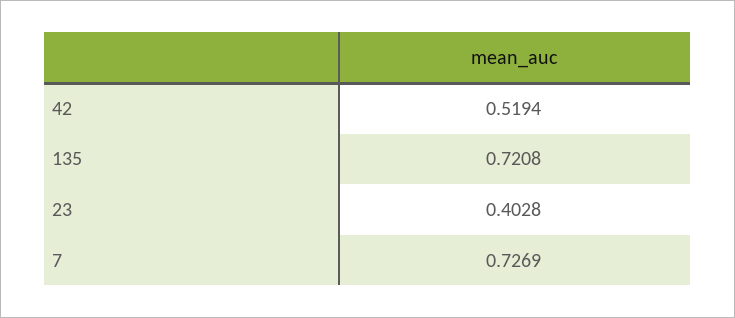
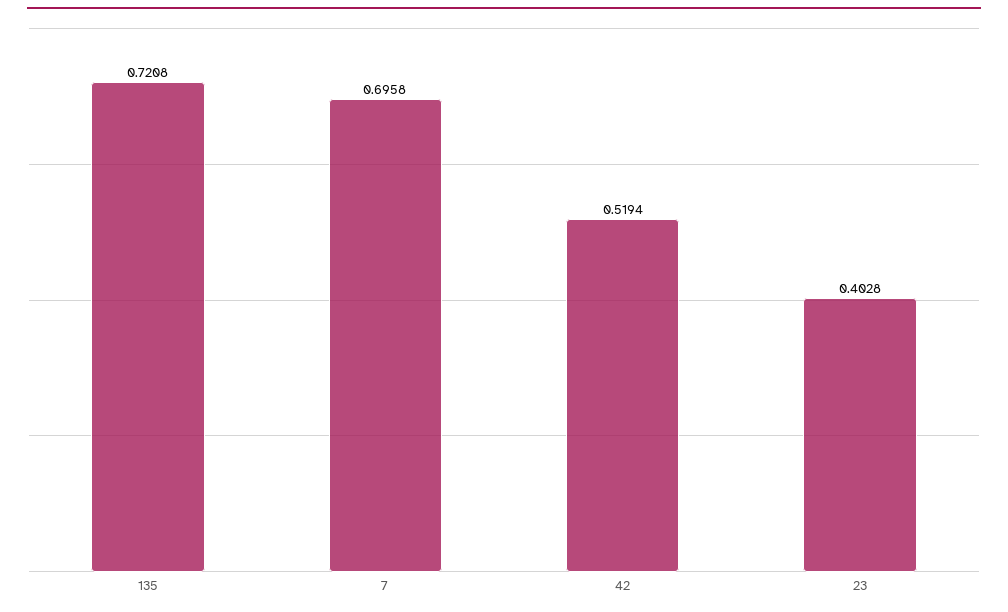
  {
    "42": 0.5194,
    "135": 0.7208,
    "23": 0.4028,
-   "7": 0.7269
+   "7": 0.6958
  }

